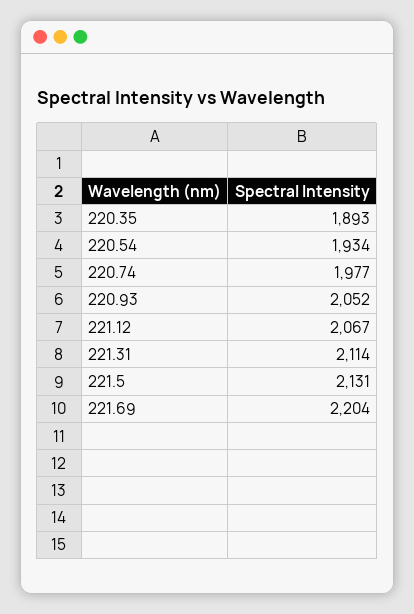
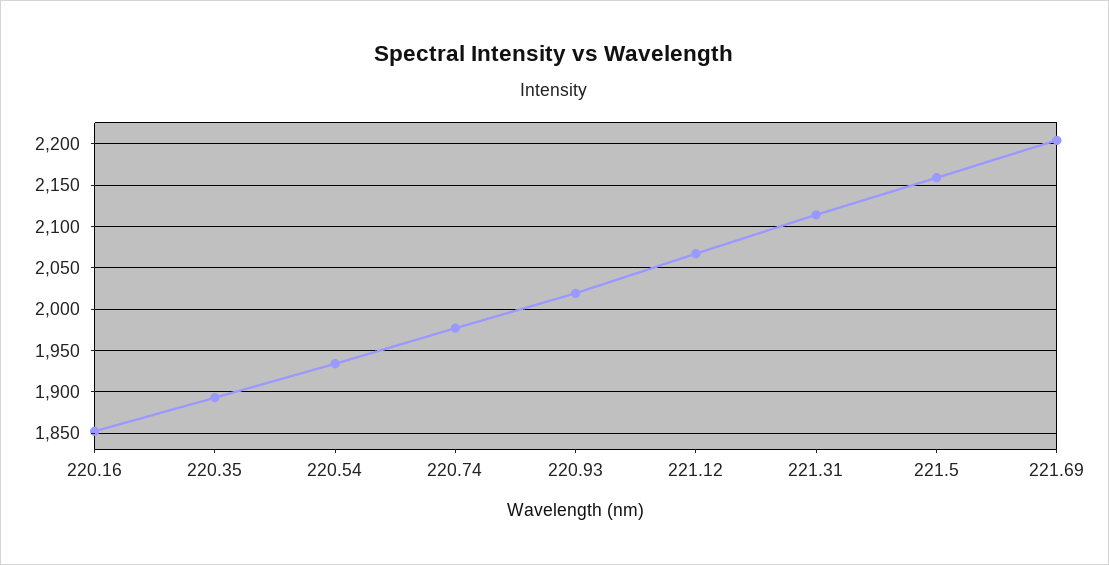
  {
    "220.35": 1893,
    "220.54": 1934,
    "220.74": 1977,
-   "220.93": 2052,
+   "220.93": 2020,
    "221.12": 2067,
    "221.31": 2114,
-   "221.5": 2131,
+   "221.5": 2160,
-   "221.69": 2204
+   "221.69": 2204,
+   "220.16": 1850
  }

